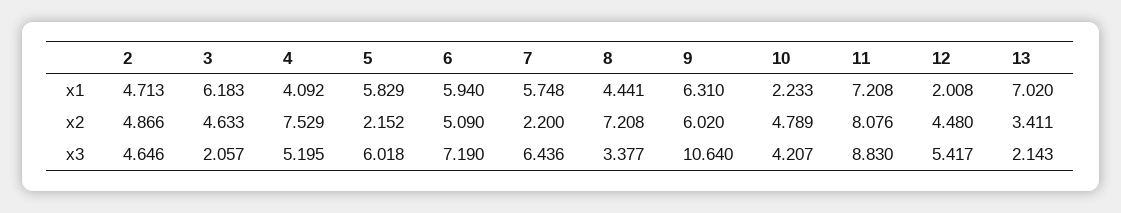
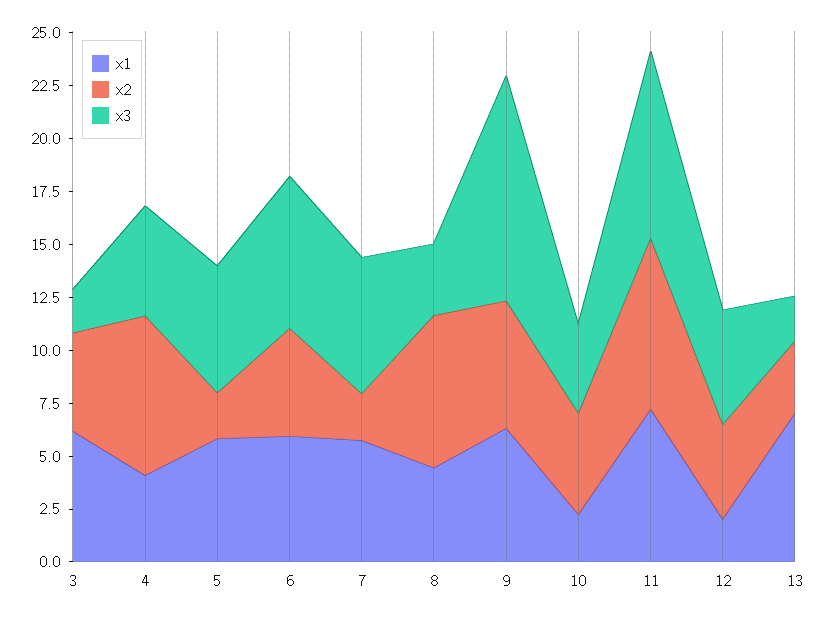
  {
    "x1": {
-     "2": 4.713,
      "3": 6.183,
      "4": 4.092,
      "5": 5.829,
      "6": 5.94,
      "7": 5.748,
      "8": 4.441,
      "9": 6.31,
      "10": 2.233,
      "11": 7.208,
      "12": 2.008,
      "13": 7.02
    },
    "x2": {
-     "2": 4.866,
      "3": 4.633,
      "4": 7.529,
      "5": 2.152,
      "6": 5.09,
      "7": 2.2,
      "8": 7.208,
      "9": 6.02,
      "10": 4.789,
      "11": 8.076,
      "12": 4.48,
      "13": 3.411
    },
    "x3": {
-     "2": 4.646,
      "3": 2.057,
      "4": 5.195,
      "5": 6.018,
      "6": 7.19,
      "7": 6.436,
      "8": 3.377,
      "9": 10.64,
      "10": 4.207,
      "11": 8.83,
      "12": 5.417,
      "13": 2.143
    }
  }

